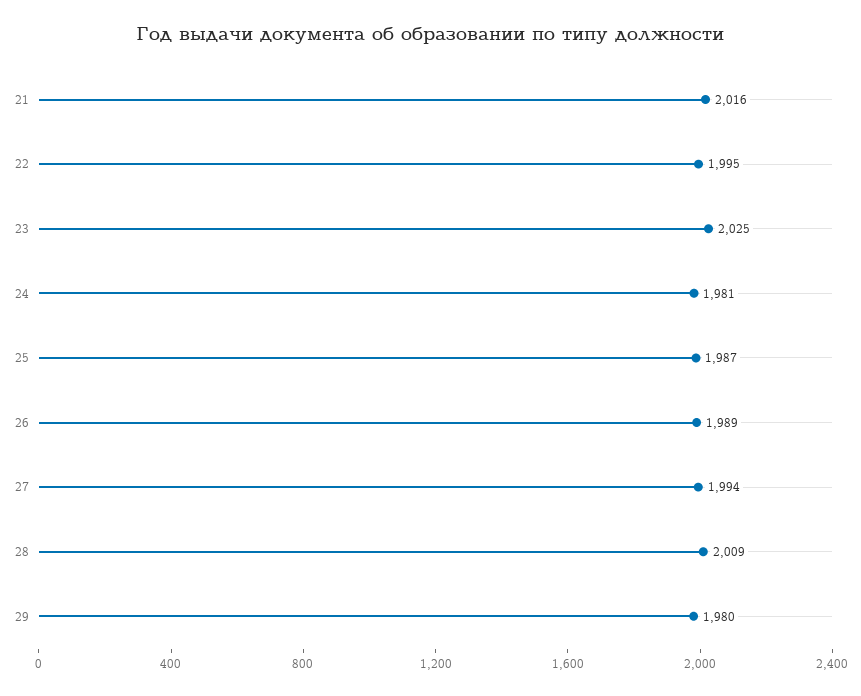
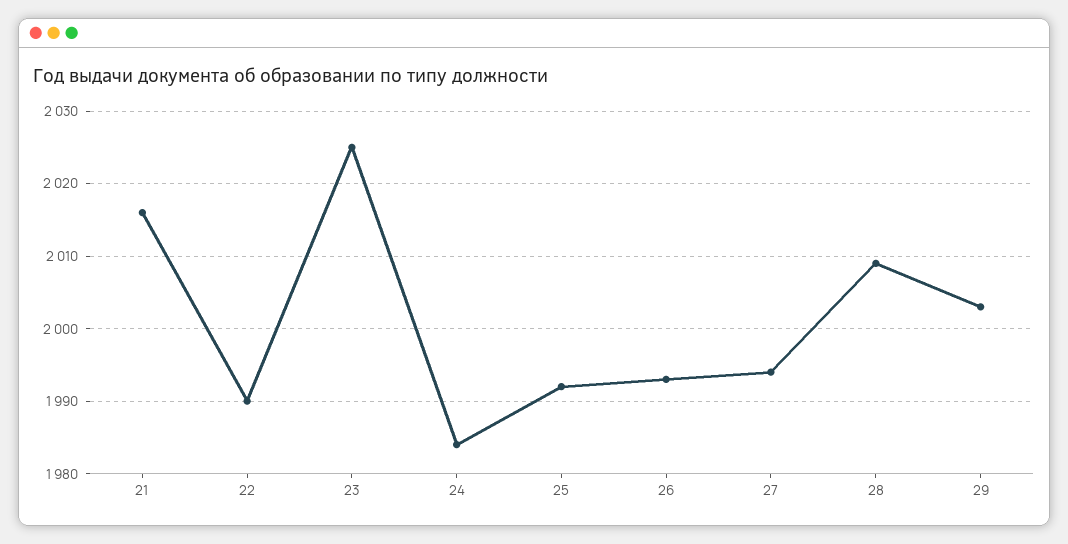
  {
    "21": 2016,
-   "22": 1995,
+   "22": 1990,
    "23": 2025,
-   "24": 1981,
+   "24": 1984,
-   "25": 1987,
+   "25": 1992,
-   "26": 1989,
+   "26": 1993,
    "27": 1994,
    "28": 2009,
-   "29": 1980
+   "29": 2003
  }

